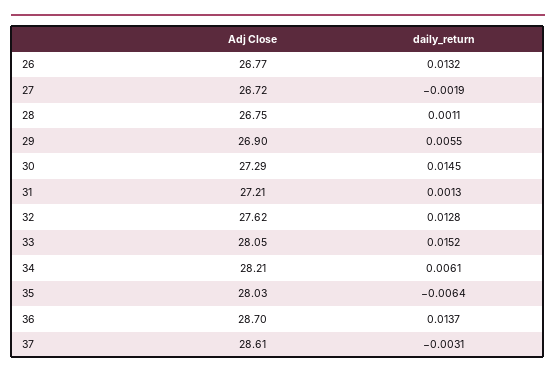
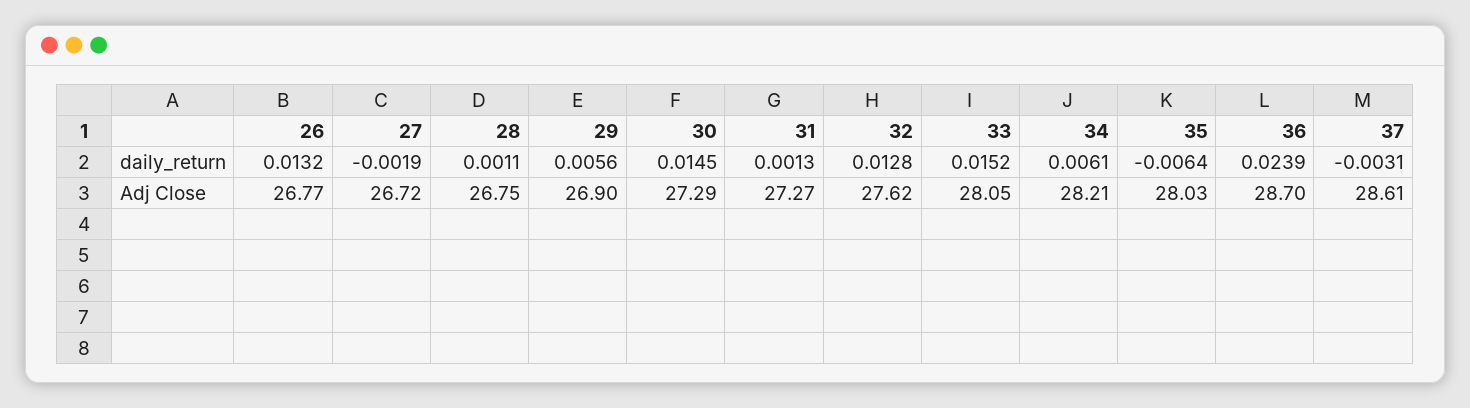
  {
    "Adj Close": {
      "26": 26.77,
      "27": 26.72,
      "28": 26.75,
      "29": 26.9,
      "30": 27.29,
-     "31": 27.21,
+     "31": 27.27,
      "32": 27.62,
      "33": 28.05,
      "34": 28.21,
      "35": 28.03,
      "36": 28.7,
      "37": 28.61
    },
    "daily_return": {
      "26": 0.0132,
      "27": -0.0019,
      "28": 0.0011,
-     "29": 0.0055,
+     "29": 0.0056,
      "30": 0.0145,
      "31": 0.0013,
      "32": 0.0128,
      "33": 0.0152,
      "34": 0.0061,
      "35": -0.0064,
-     "36": 0.0137,
+     "36": 0.0239,
      "37": -0.0031
    }
  }

